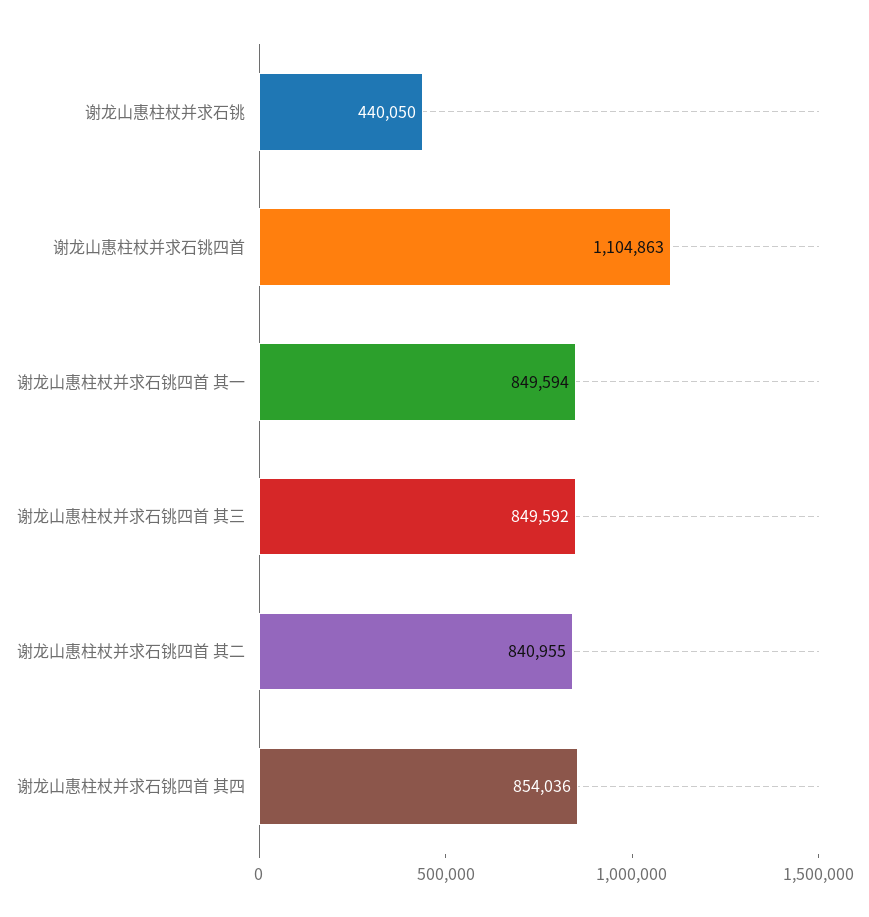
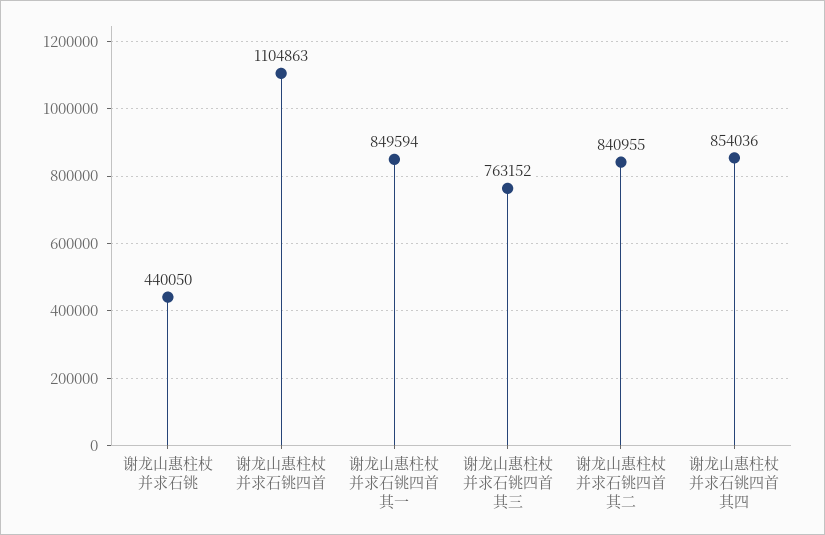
  {
    "谢龙山惠柱杖并求石铫": 440050,
    "谢龙山惠柱杖并求石铫四首": 1104863,
    "谢龙山惠柱杖并求石铫四首 其一": 849594,
-   "谢龙山惠柱杖并求石铫四首 其三": 849592,
+   "谢龙山惠柱杖并求石铫四首 其三": 763152,
    "谢龙山惠柱杖并求石铫四首 其二": 840955,
    "谢龙山惠柱杖并求石铫四首 其四": 854036
  }

